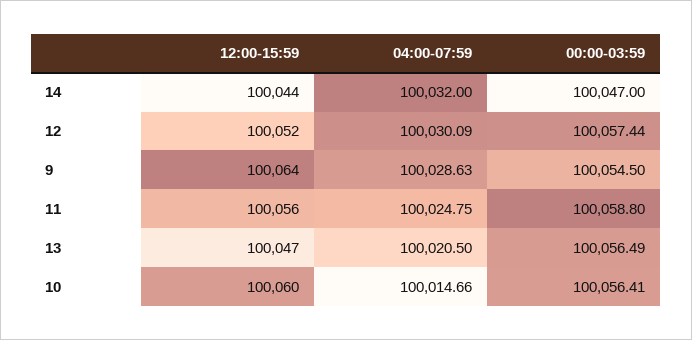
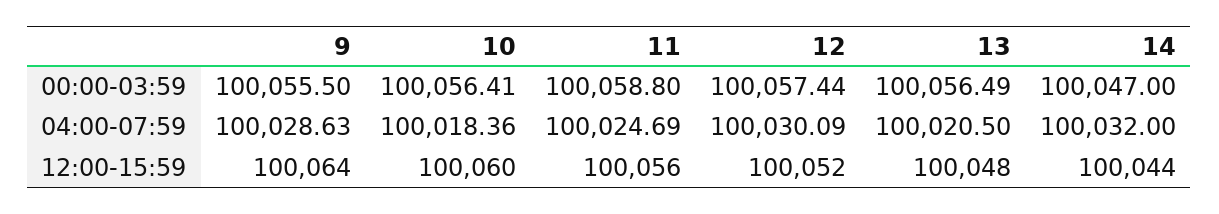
  {
    "12:00-15:59": {
      "14": 100044,
      "12": 100052,
      "9": 100064,
      "11": 100056,
-     "13": 100047,
+     "13": 100048,
      "10": 100060
    },
    "04:00-07:59": {
      "14": 100032,
      "12": 100030.09,
      "9": 100028.63,
-     "11": 100024.75,
+     "11": 100024.69,
      "13": 100020.5,
-     "10": 100014.66
+     "10": 100018.36
    },
    "00:00-03:59": {
      "14": 100047,
      "12": 100057.44,
-     "9": 100054.5,
+     "9": 100055.5,
      "11": 100058.8,
      "13": 100056.49,
      "10": 100056.41
    }
  }

